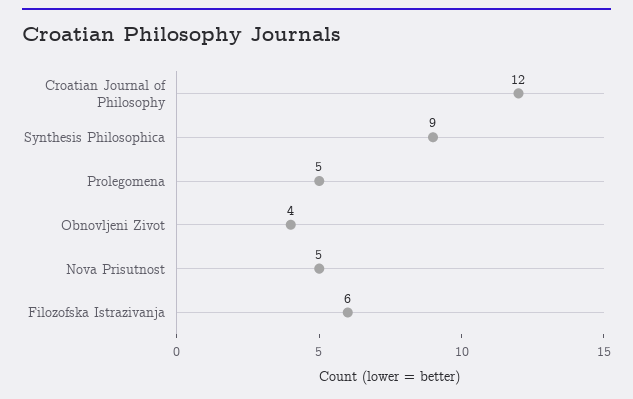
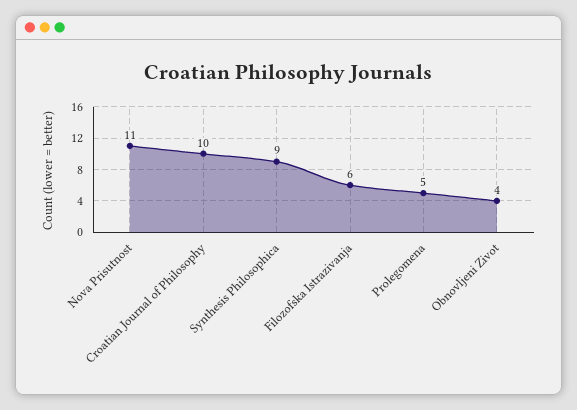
  {
-   "Croatian Journal of Philosophy": 12,
+   "Croatian Journal of Philosophy": 10,
    "Synthesis Philosophica": 9,
    "Prolegomena": 5,
    "Obnovljeni Zivot": 4,
-   "Nova Prisutnost": 5,
+   "Nova Prisutnost": 11,
    "Filozofska Istrazivanja": 6
  }

